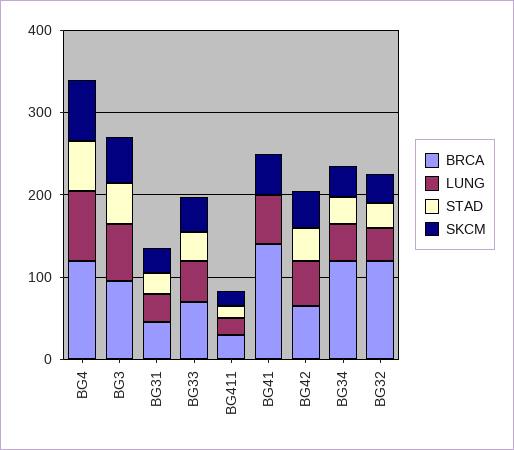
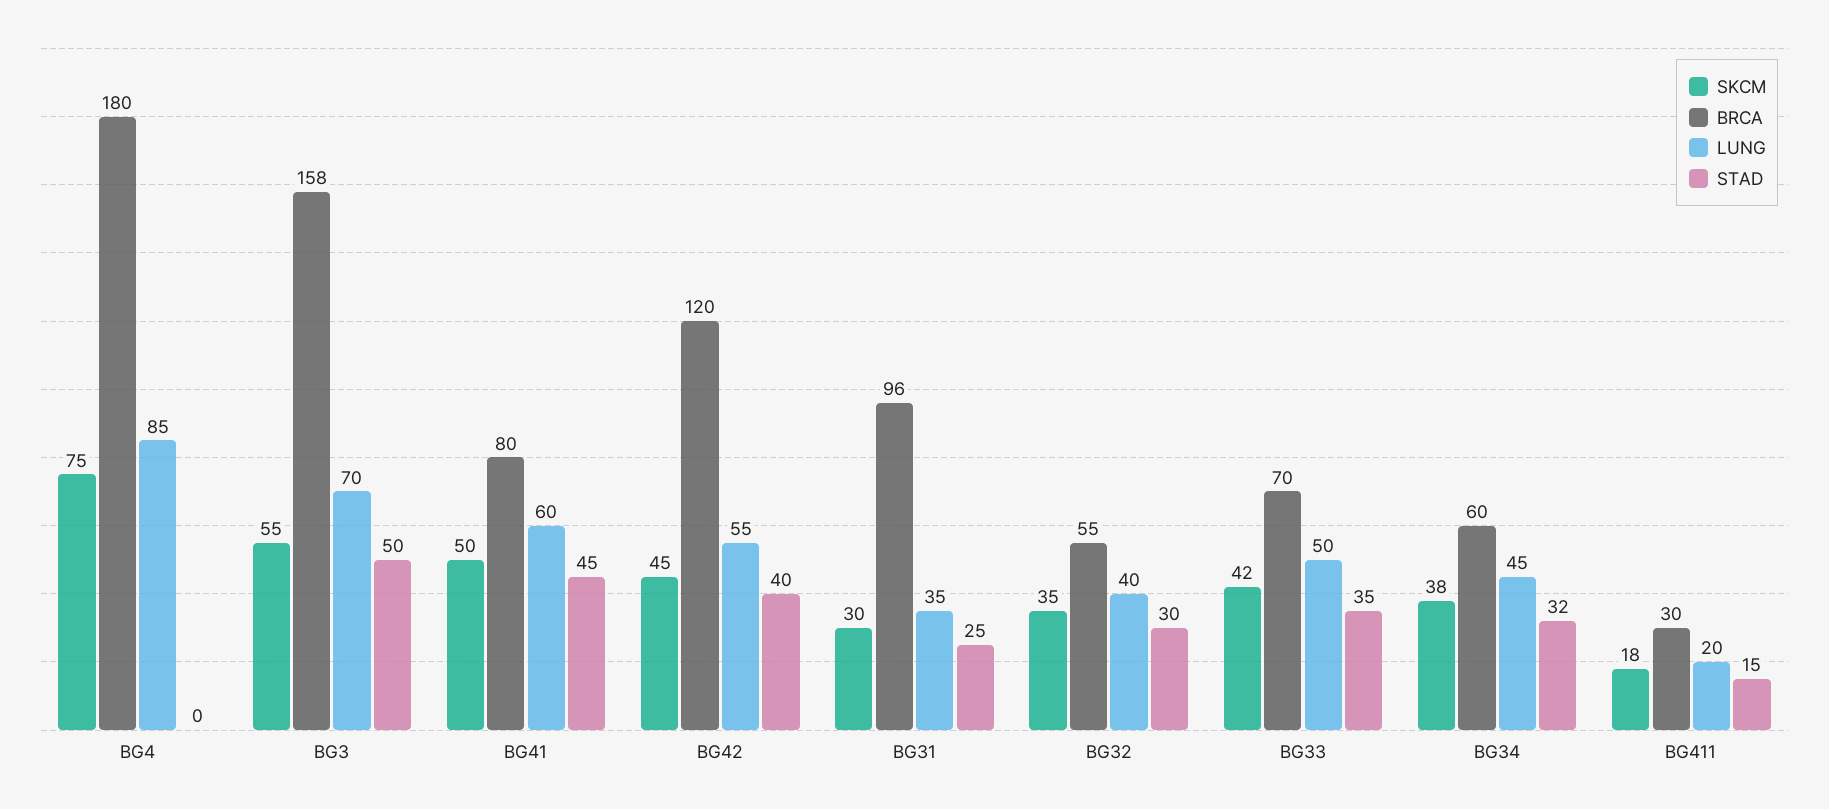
  {
    "BRCA": {
-     "BG4": 120,
+     "BG4": 180,
-     "BG3": 100,
+     "BG3": 158,
-     "BG31": 40,
+     "BG31": 96,
      "BG33": 70,
      "BG411": 30,
-     "BG41": 140,
+     "BG41": 80,
-     "BG42": 60,
+     "BG42": 120,
-     "BG34": 120,
+     "BG34": 60,
-     "BG32": 120
+     "BG32": 55
    },
    "LUNG": {
      "BG4": 85,
      "BG3": 70,
      "BG31": 35,
      "BG33": 50,
      "BG411": 20,
      "BG41": 60,
      "BG42": 55,
      "BG34": 45,
      "BG32": 40
    },
    "STAD": {
-     "BG4": 60,
+     "BG4": 0,
      "BG3": 50,
      "BG31": 25,
      "BG33": 35,
      "BG411": 15,
-     "BG41": 0,
+     "BG41": 45,
      "BG42": 40,
      "BG34": 32,
      "BG32": 30
    },
    "SKCM": {
      "BG4": 75,
      "BG3": 55,
      "BG31": 30,
      "BG33": 42,
      "BG411": 18,
      "BG41": 50,
      "BG42": 45,
      "BG34": 38,
      "BG32": 35
    }
  }

